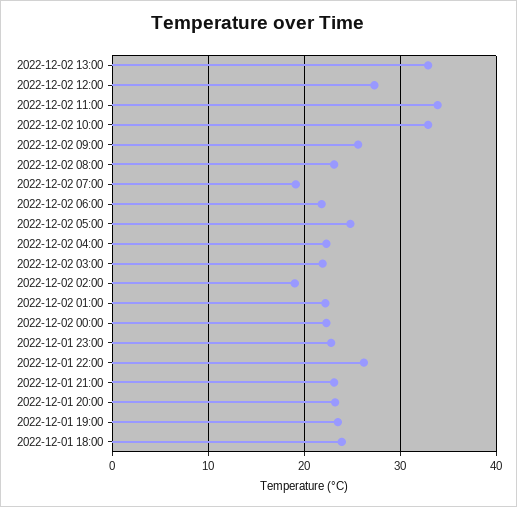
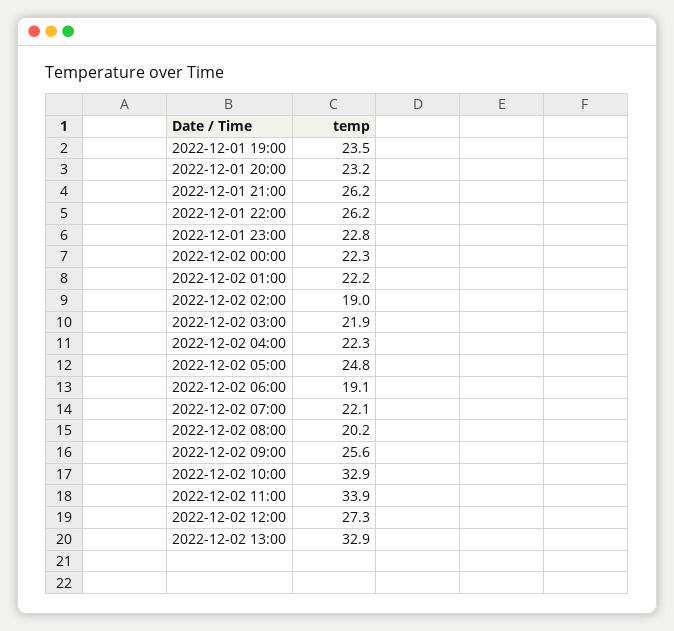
  {
    "2022-12-02 13:00": 32.9,
    "2022-12-02 12:00": 27.3,
    "2022-12-02 11:00": 33.9,
    "2022-12-02 10:00": 32.9,
    "2022-12-02 09:00": 25.6,
-   "2022-12-02 08:00": 23,
+   "2022-12-02 08:00": 20.2,
-   "2022-12-02 07:00": 19,
+   "2022-12-02 07:00": 22.1,
-   "2022-12-02 06:00": 22,
+   "2022-12-02 06:00": 19.1,
    "2022-12-02 05:00": 24.8,
    "2022-12-02 04:00": 22.3,
    "2022-12-02 03:00": 21.9,
    "2022-12-02 02:00": 19,
    "2022-12-02 01:00": 22.2,
    "2022-12-02 00:00": 22.3,
    "2022-12-01 23:00": 22.8,
    "2022-12-01 22:00": 26.2,
-   "2022-12-01 21:00": 23,
+   "2022-12-01 21:00": 26.2,
    "2022-12-01 20:00": 23.2,
-   "2022-12-01 19:00": 23.5,
+   "2022-12-01 19:00": 23.5
-   "2022-12-01 18:00": 24
  }

